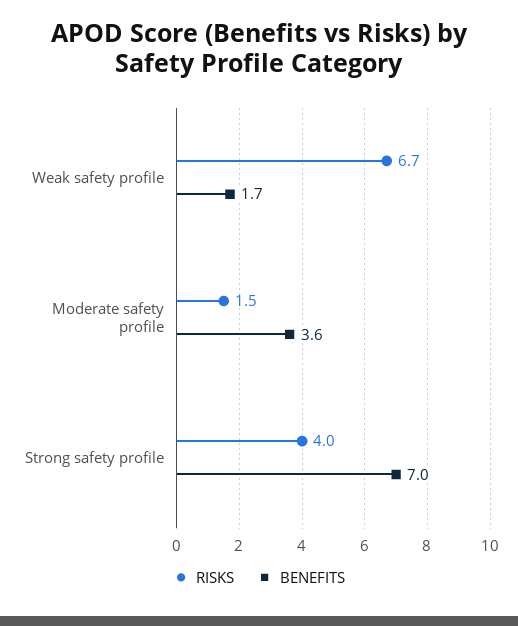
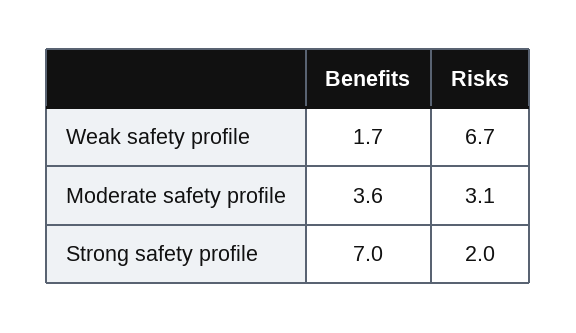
  {
    "RISKS": {
      "Weak safety profile": 6.7,
-     "Moderate safety profile": 1.5,
+     "Moderate safety profile": 3.1,
-     "Strong safety profile": 4
+     "Strong safety profile": 2
    },
    "BENEFITS": {
      "Weak safety profile": 1.7,
      "Moderate safety profile": 3.6,
      "Strong safety profile": 7
    }
  }

